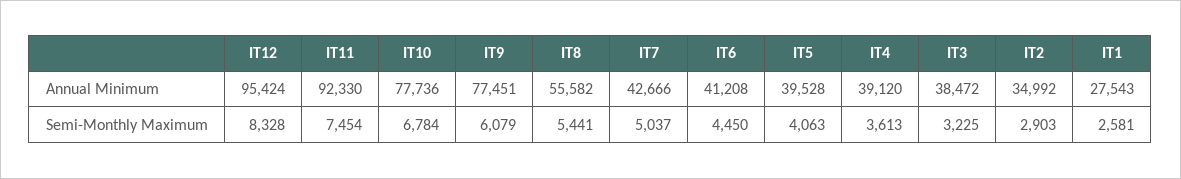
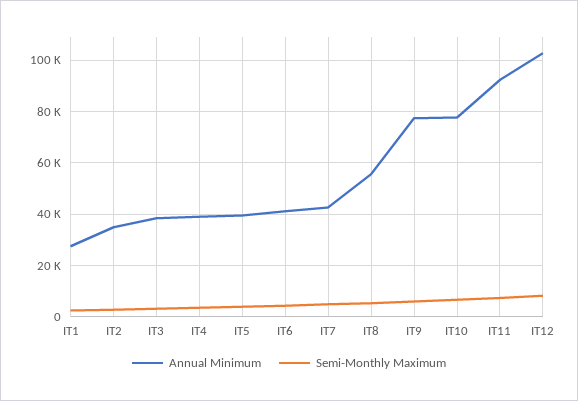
  {
    "Annual Minimum": {
-     "IT12": 95424,
+     "IT12": 102500,
      "IT11": 92330,
      "IT10": 77736,
      "IT9": 77451,
      "IT8": 55582,
      "IT7": 42666,
      "IT6": 41208,
      "IT5": 39528,
      "IT4": 39120,
      "IT3": 38472,
      "IT2": 34992,
      "IT1": 27543
    },
    "Semi-Monthly Maximum": {
      "IT12": 8328,
      "IT11": 7454,
      "IT10": 6784,
      "IT9": 6079,
      "IT8": 5441,
      "IT7": 5037,
      "IT6": 4450,
      "IT5": 4063,
      "IT4": 3613,
      "IT3": 3225,
      "IT2": 2903,
      "IT1": 2581
    }
  }

